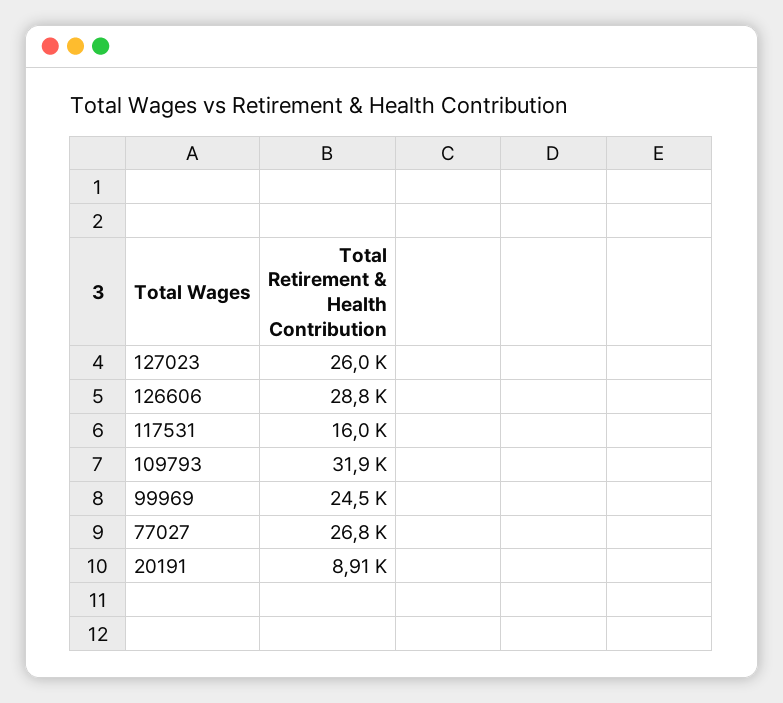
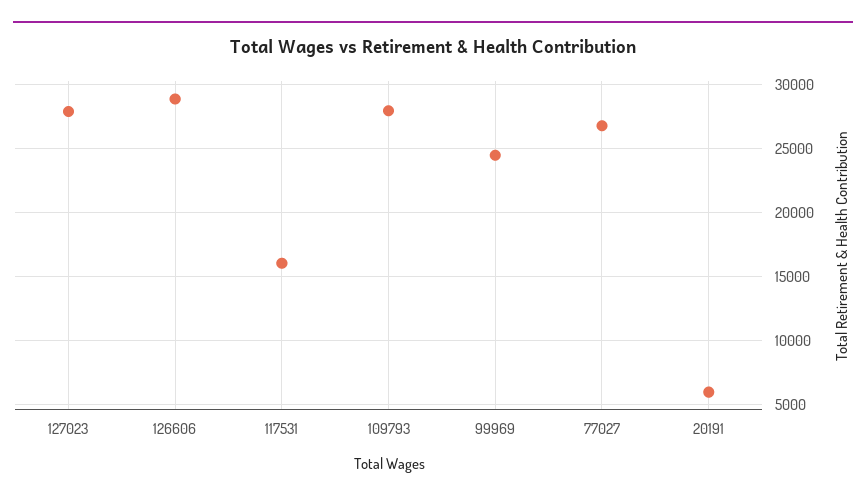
  {
-   "127023": 26000,
+   "127023": 28000,
    "126606": 28800,
    "117531": 16000,
-   "109793": 31900,
+   "109793": 28000,
    "99969": 24500,
    "77027": 26800,
-   "20191": 8910
+   "20191": 6000
  }

